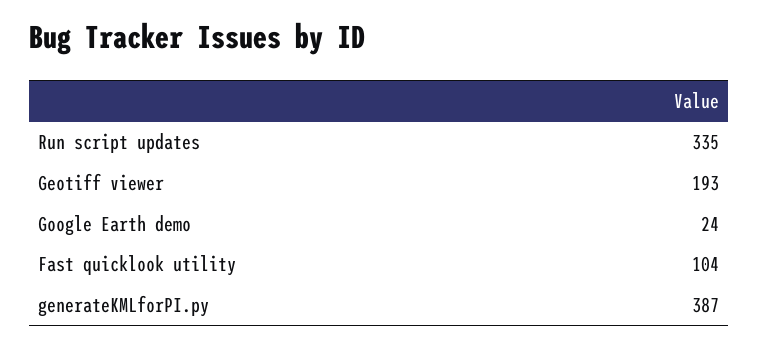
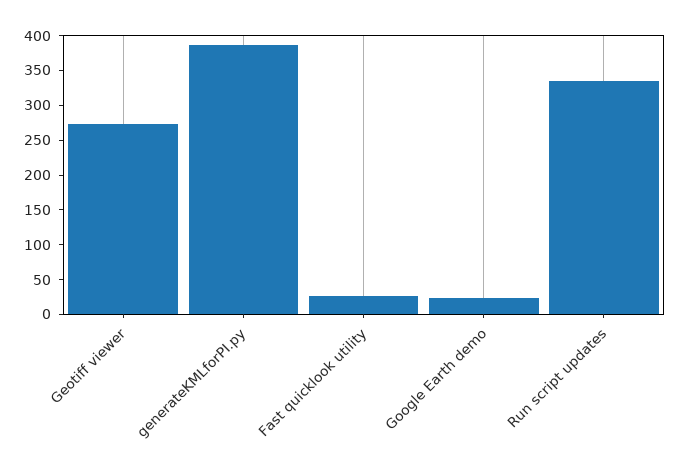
  {
    "Run script updates": 335,
-   "Geotiff viewer": 193,
+   "Geotiff viewer": 275,
    "Google Earth demo": 24,
-   "Fast quicklook utility": 104,
+   "Fast quicklook utility": 25,
    "generateKMLforPI.py": 387
  }

